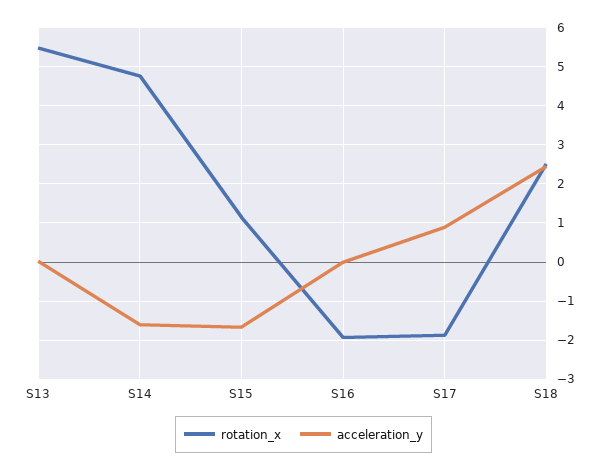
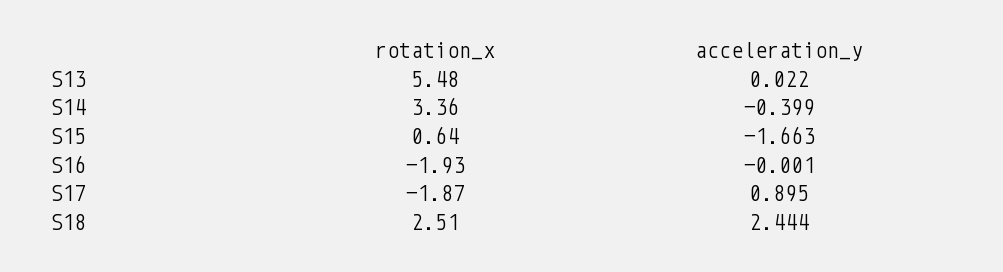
  {
    "rotation_x": {
      "S13": 5.48,
-     "S14": 4.8,
+     "S14": 3.36,
-     "S15": 1.2,
+     "S15": 0.64,
      "S16": -1.93,
      "S17": -1.87,
      "S18": 2.51
    },
    "acceleration_y": {
      "S13": 0.022,
-     "S14": -1.6,
+     "S14": -0.399,
      "S15": -1.663,
      "S16": -0.001,
      "S17": 0.895,
      "S18": 2.444
    }
  }

